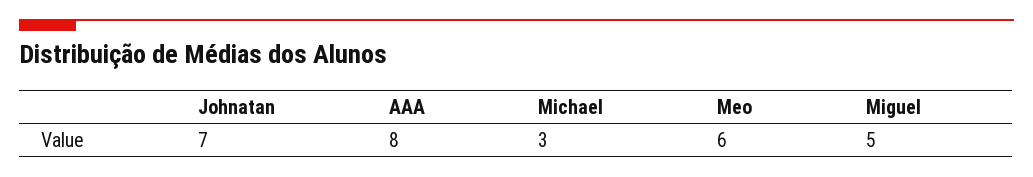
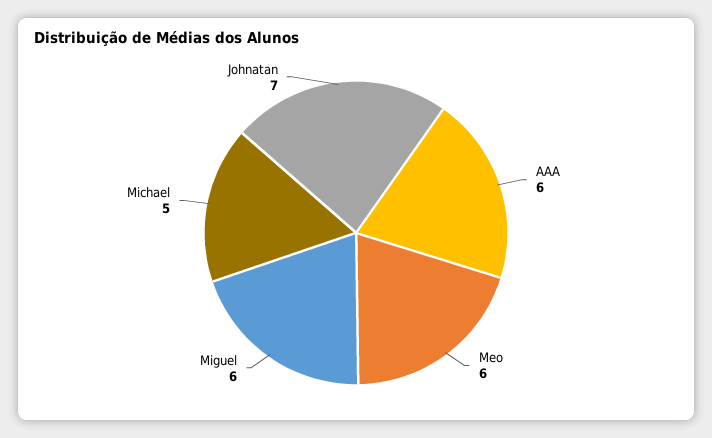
  {
    "Johnatan": 7,
-   "AAA": 8,
+   "AAA": 6,
-   "Michael": 3,
+   "Michael": 5,
    "Meo": 6,
-   "Miguel": 5
+   "Miguel": 6
  }

